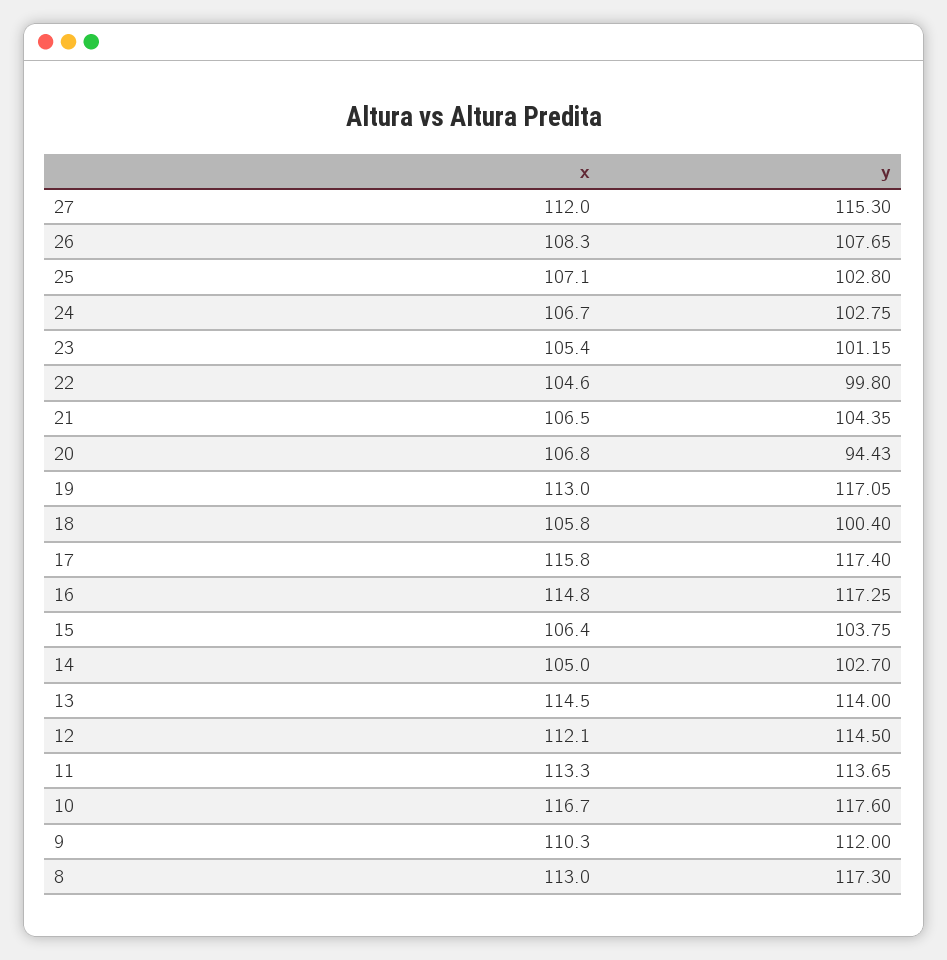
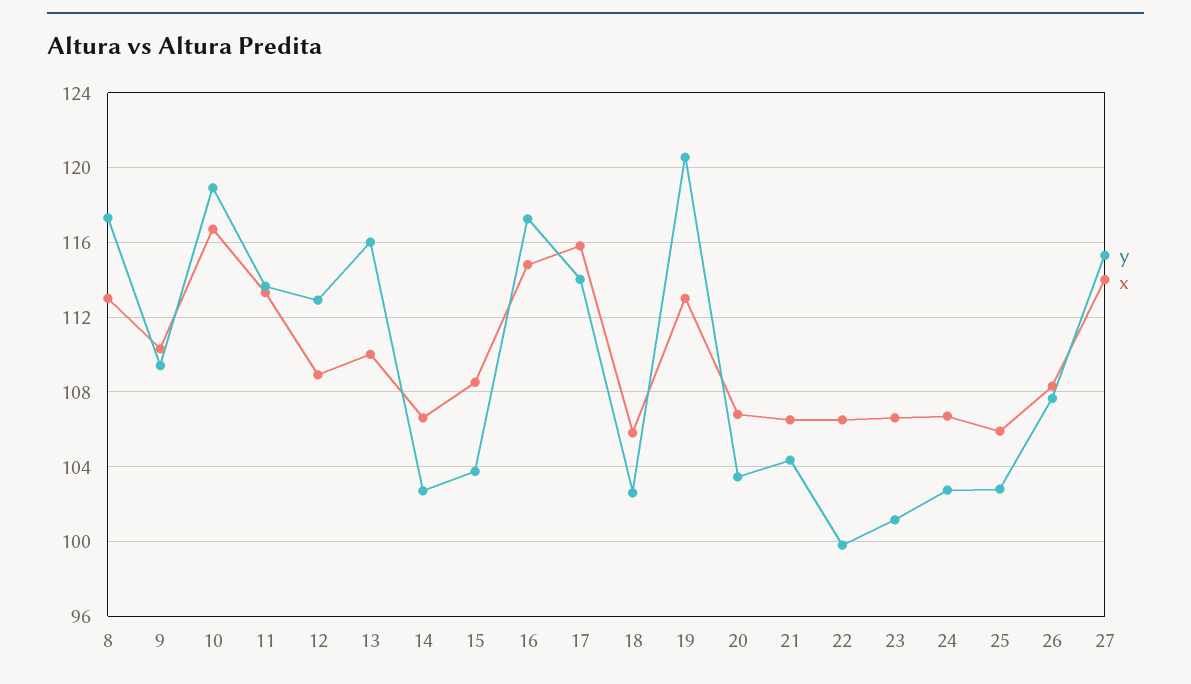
  {
    "x": {
-     "27": 112,
+     "27": 114,
      "26": 108.3,
-     "25": 107.1,
+     "25": 106,
      "24": 106.7,
-     "23": 105.4,
+     "23": 106.5,
-     "22": 104.6,
+     "22": 106.5,
      "21": 106.5,
      "20": 106.8,
      "19": 113,
      "18": 105.8,
      "17": 115.8,
      "16": 114.8,
-     "15": 106.4,
+     "15": 108.5,
-     "14": 105,
+     "14": 106.5,
-     "13": 114.5,
+     "13": 110,
-     "12": 112.1,
+     "12": 109,
      "11": 113.3,
      "10": 116.7,
      "9": 110.3,
      "8": 113
    },
    "y": {
      "27": 115.3,
      "26": 107.65,
      "25": 102.8,
      "24": 102.75,
      "23": 101.15,
      "22": 99.8,
      "21": 104.35,
-     "20": 94.43,
+     "20": 103.5,
-     "19": 117.05,
+     "19": 120.5,
-     "18": 100.4,
+     "18": 102.5,
-     "17": 117.4,
+     "17": 114,
      "16": 117.25,
      "15": 103.75,
      "14": 102.7,
-     "13": 114,
+     "13": 116,
-     "12": 114.5,
+     "12": 113,
      "11": 113.65,
-     "10": 117.6,
+     "10": 119,
-     "9": 112,
+     "9": 109.5,
      "8": 117.3
    }
  }

